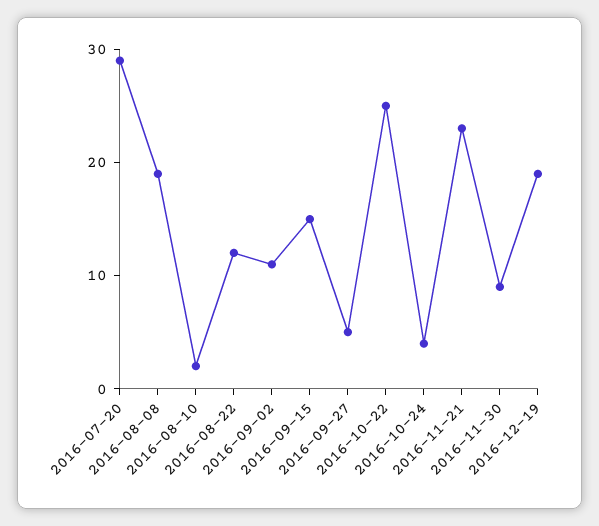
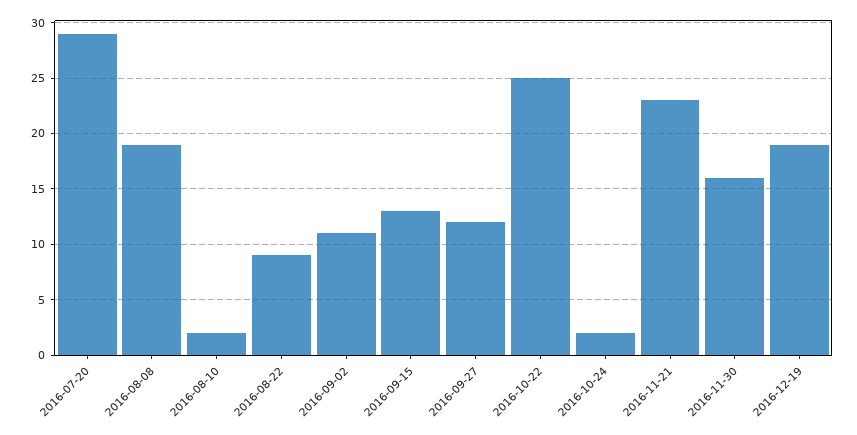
  {
    "2016-07-20": 29,
    "2016-08-08": 19,
    "2016-08-10": 2,
-   "2016-08-22": 12,
+   "2016-08-22": 9,
    "2016-09-02": 11,
-   "2016-09-15": 15,
+   "2016-09-15": 13,
-   "2016-09-27": 5,
+   "2016-09-27": 12,
    "2016-10-22": 25,
-   "2016-10-24": 4,
+   "2016-10-24": 2,
    "2016-11-21": 23,
-   "2016-11-30": 9,
+   "2016-11-30": 16,
    "2016-12-19": 19
  }

